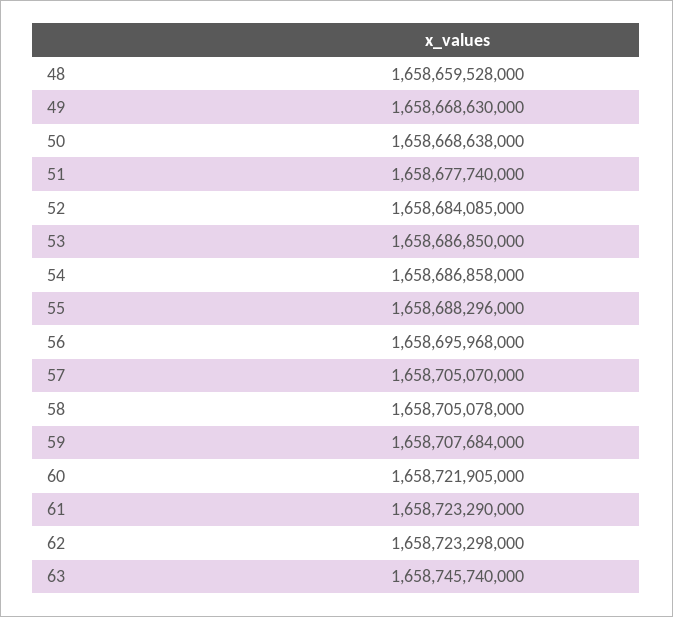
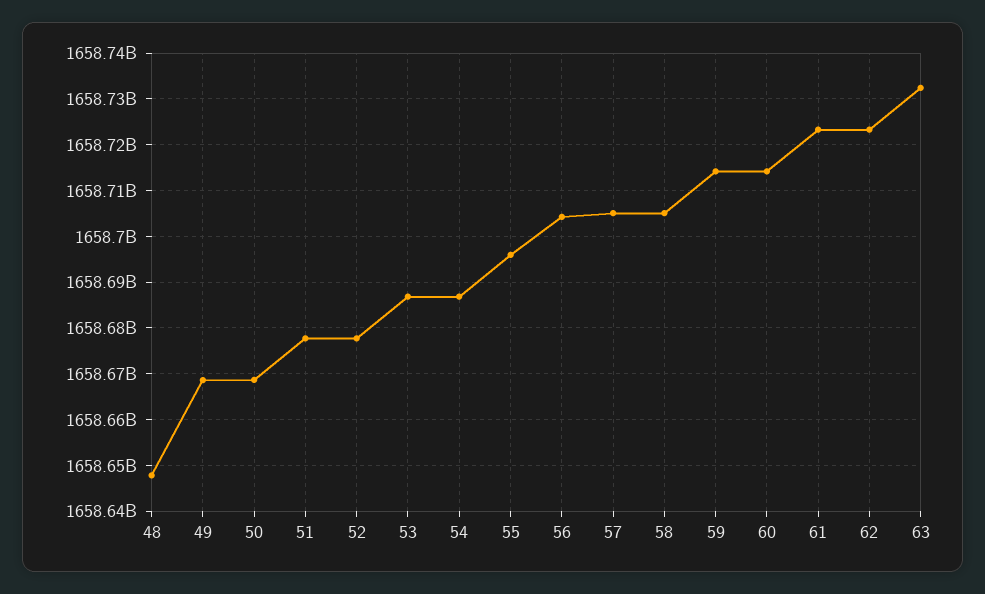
  {
-   "48": 1658659528000,
+   "48": 1658648000000,
    "49": 1658668630000,
    "50": 1658668638000,
    "51": 1658677740000,
-   "52": 1658684085000,
+   "52": 1658678000000,
    "53": 1658686850000,
    "54": 1658686858000,
-   "55": 1658688296000,
+   "55": 1658696000000,
-   "56": 1658695968000,
+   "56": 1658704000000,
    "57": 1658705070000,
    "58": 1658705078000,
-   "59": 1658707684000,
+   "59": 1658714000000,
-   "60": 1658721905000,
+   "60": 1658714000000,
    "61": 1658723290000,
    "62": 1658723298000,
-   "63": 1658745740000
+   "63": 1658732000000
  }

